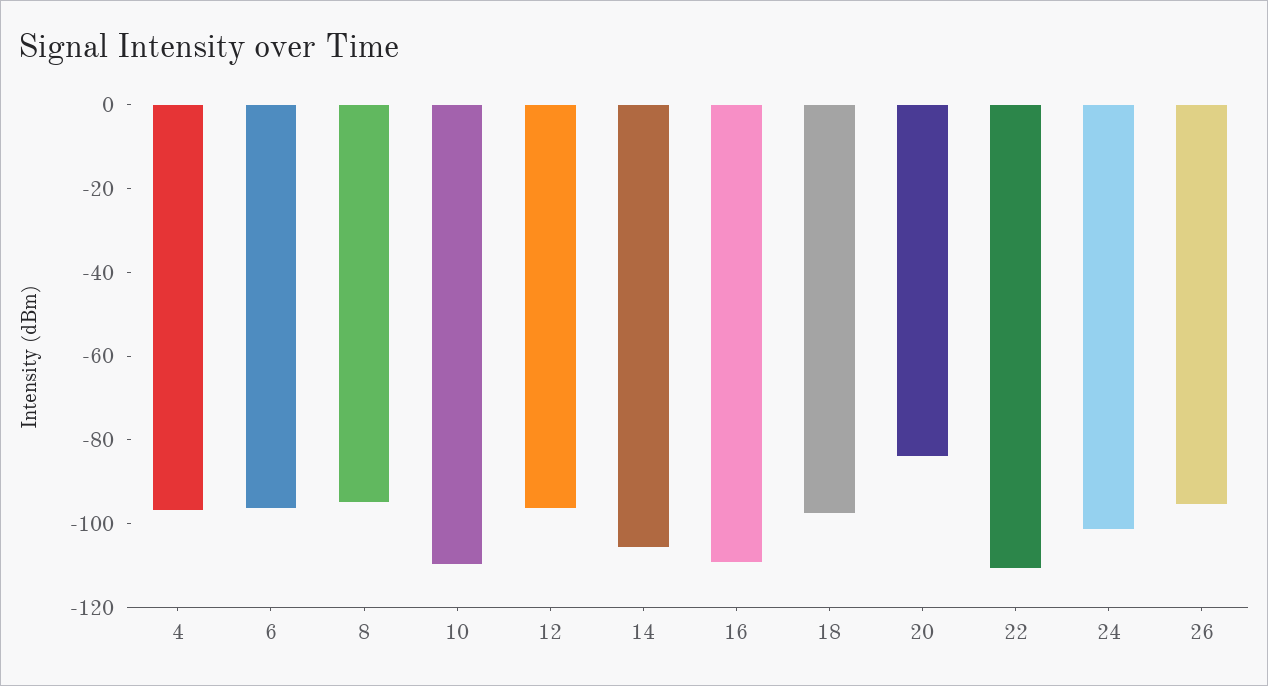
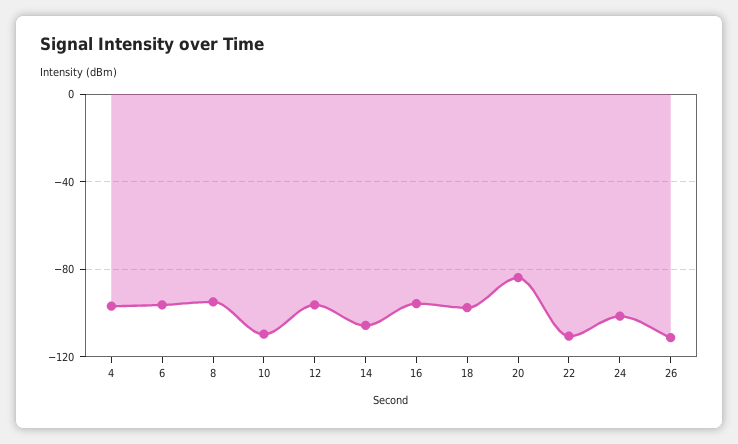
  {
    "4": -95,
    "6": -95,
    "8": -95,
    "10": -110,
    "12": -95,
    "14": -105,
-   "16": -110,
+   "16": -95,
    "18": -100,
    "20": -85,
    "22": -110,
    "24": -100,
-   "26": -95
+   "26": -110
  }

